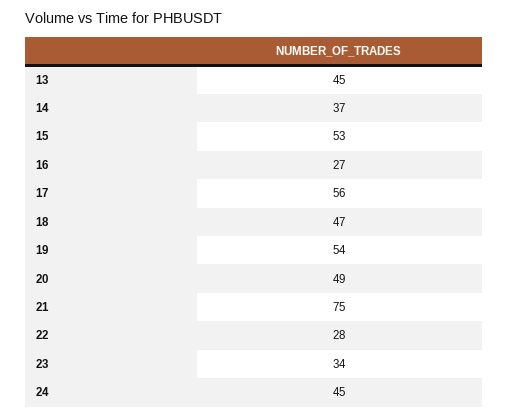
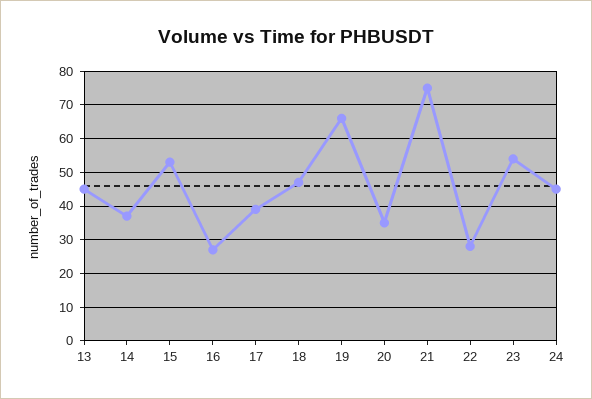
  {
    "13": 45,
    "14": 37,
    "15": 53,
    "16": 27,
-   "17": 56,
+   "17": 40,
    "18": 47,
-   "19": 54,
+   "19": 65,
-   "20": 49,
+   "20": 35,
    "21": 75,
    "22": 28,
-   "23": 34,
+   "23": 55,
    "24": 45
  }

